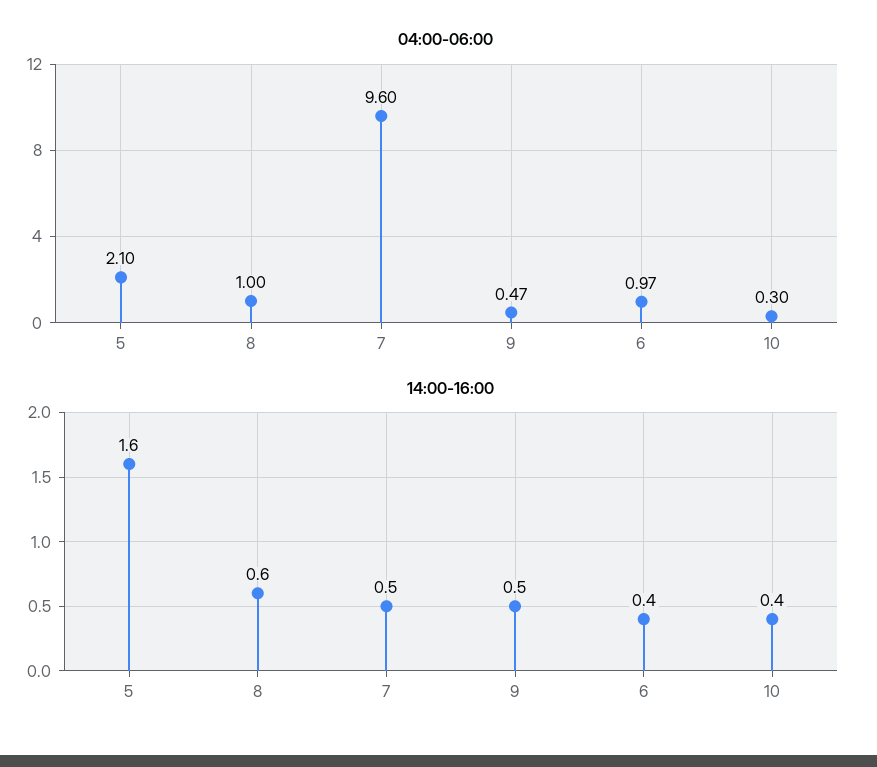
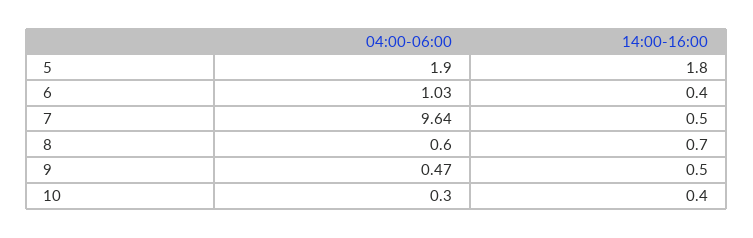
  {
    "04:00-06:00": {
-     "5": 2.1,
+     "5": 1.9,
-     "8": 1,
+     "8": 0.6,
-     "7": 9.6,
+     "7": 9.64,
      "9": 0.47,
-     "6": 0.97,
+     "6": 1.03,
      "10": 0.3
    },
    "14:00-16:00": {
-     "5": 1.6,
+     "5": 1.8,
-     "8": 0.6,
+     "8": 0.7,
      "7": 0.5,
      "9": 0.5,
      "6": 0.4,
      "10": 0.4
    }
  }

